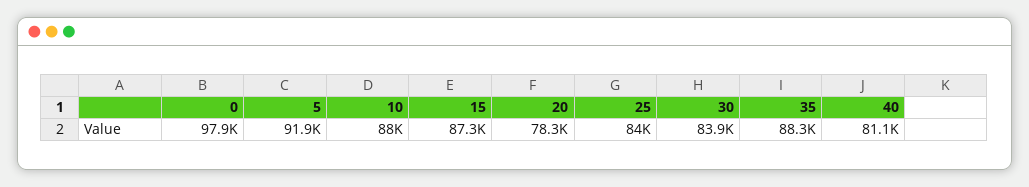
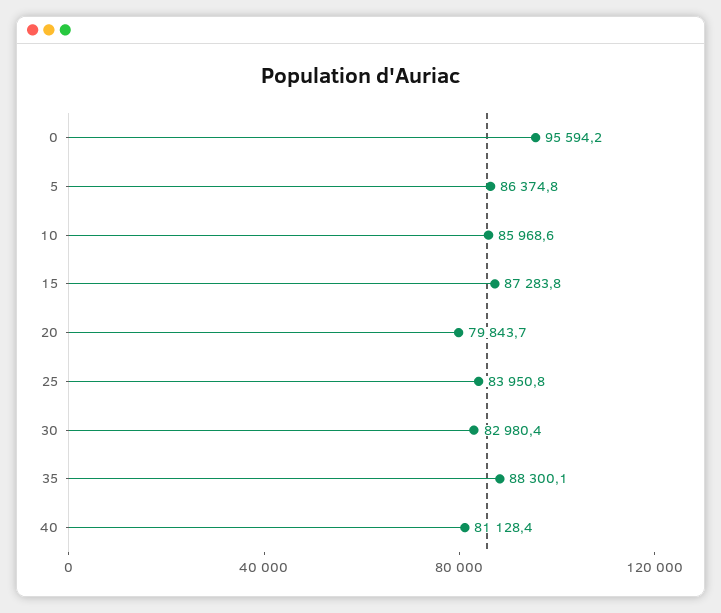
  {
-   "0": 97900,
+   "0": 95594.2,
-   "5": 91900,
+   "5": 86374.8,
-   "10": 88000,
+   "10": 85968.6,
    "15": 87283.8,
-   "20": 78300,
+   "20": 79843.7,
    "25": 83950.8,
-   "30": 83900,
+   "30": 82980.4,
    "35": 88300.1,
    "40": 81128.4
  }

